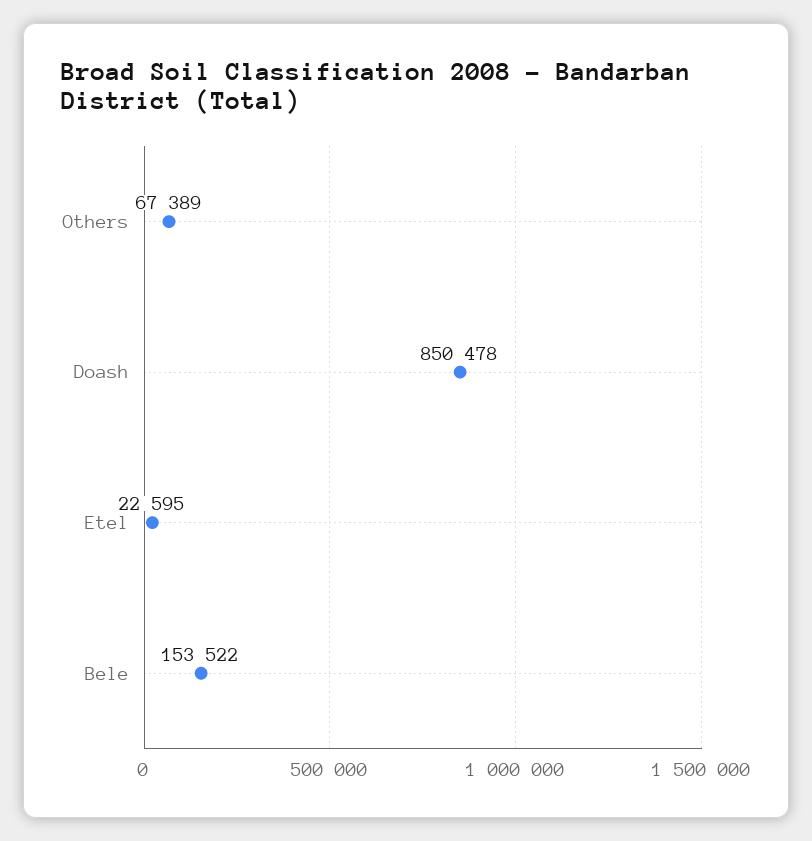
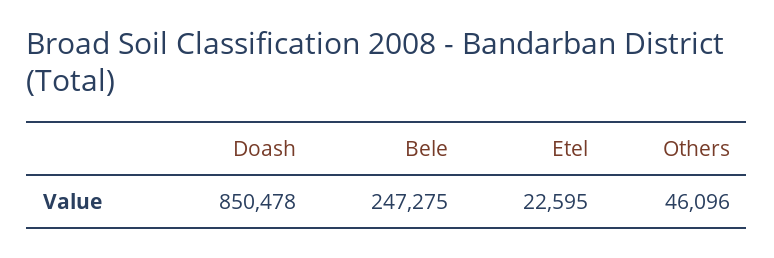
  {
-   "Others": 67389,
+   "Others": 46096,
    "Doash": 850478,
    "Etel": 22595,
-   "Bele": 153522
+   "Bele": 247275
  }

